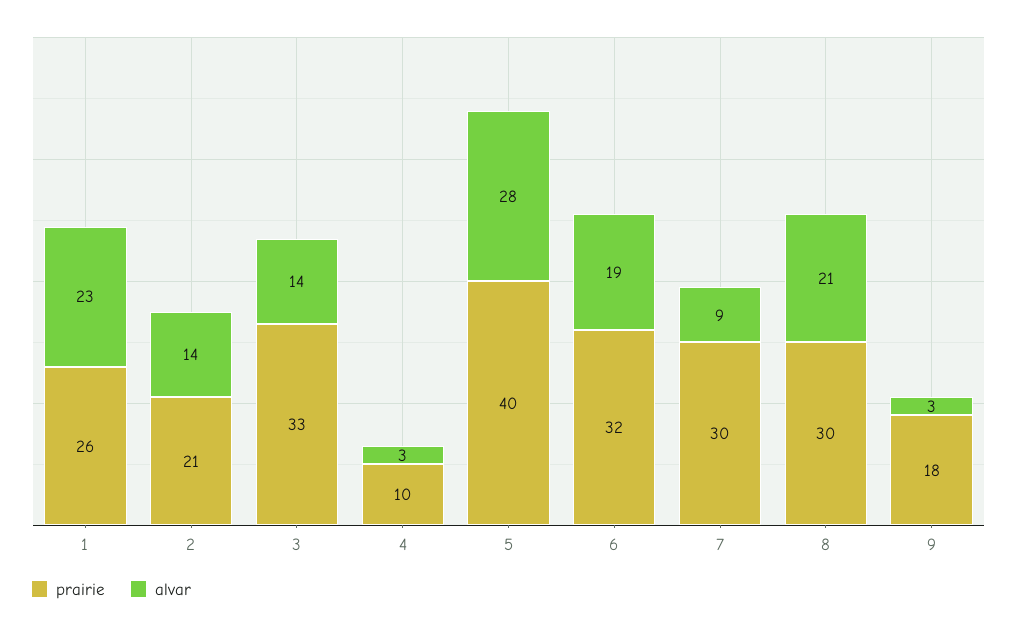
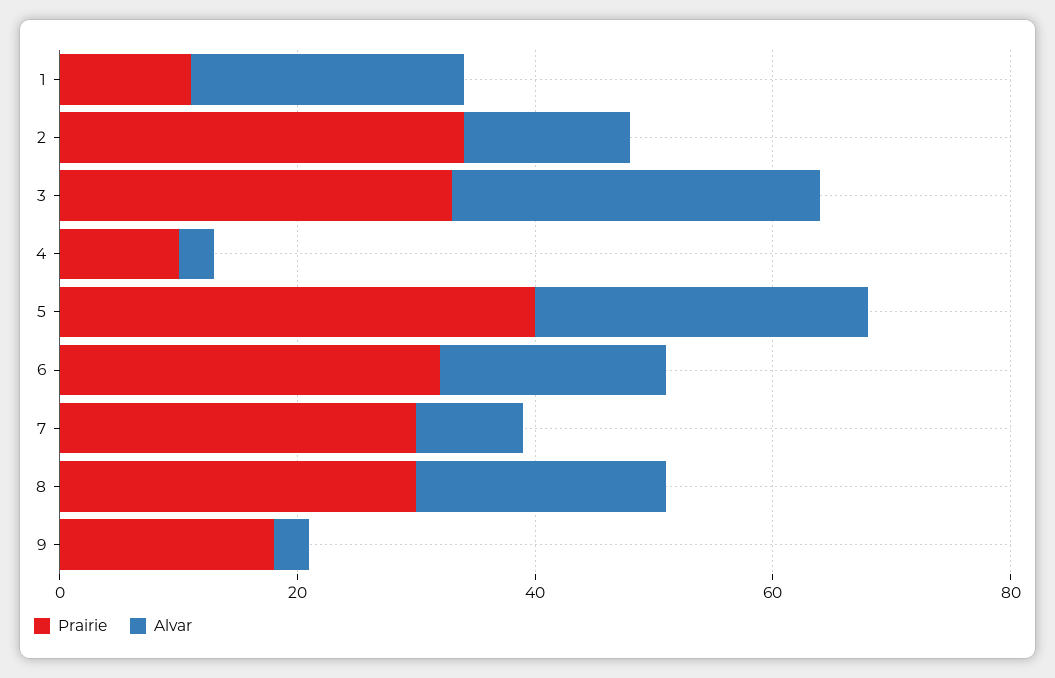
  {
    "prairie": {
-     "1": 26,
+     "1": 10,
-     "2": 21,
+     "2": 35,
      "3": 33,
      "4": 10,
      "5": 40,
      "6": 32,
      "7": 30,
      "8": 30,
      "9": 18
    },
    "alvar": {
      "1": 23,
      "2": 14,
-     "3": 14,
+     "3": 30,
      "4": 3,
      "5": 28,
      "6": 19,
      "7": 9,
      "8": 21,
      "9": 3
    }
  }

